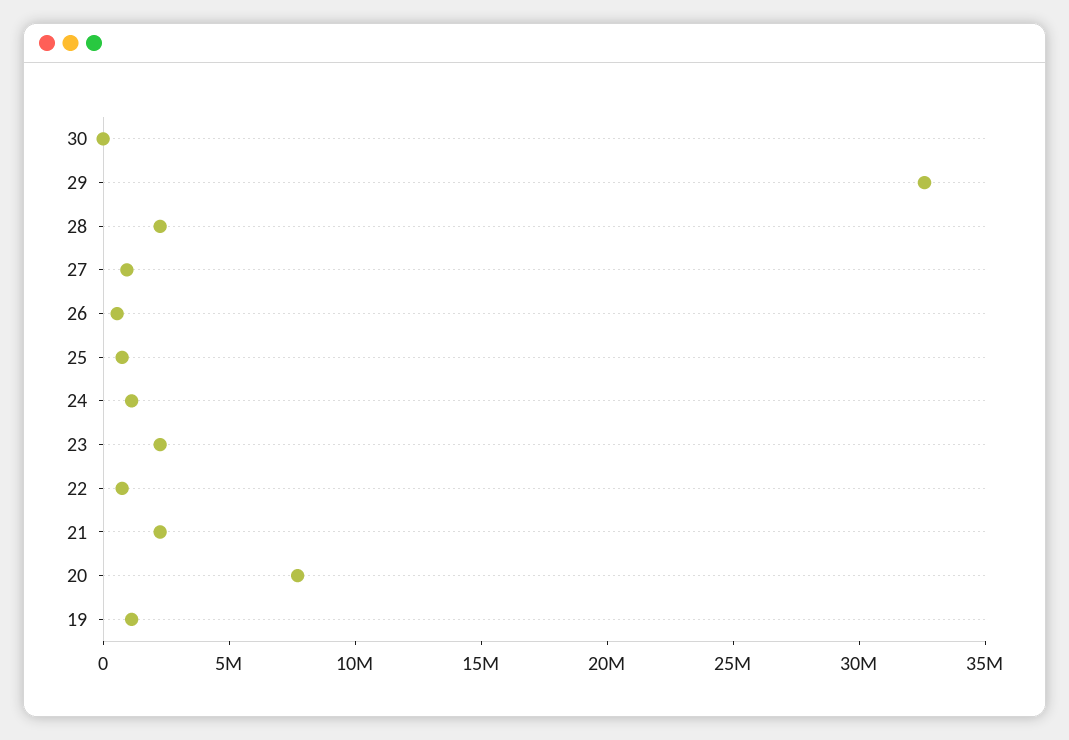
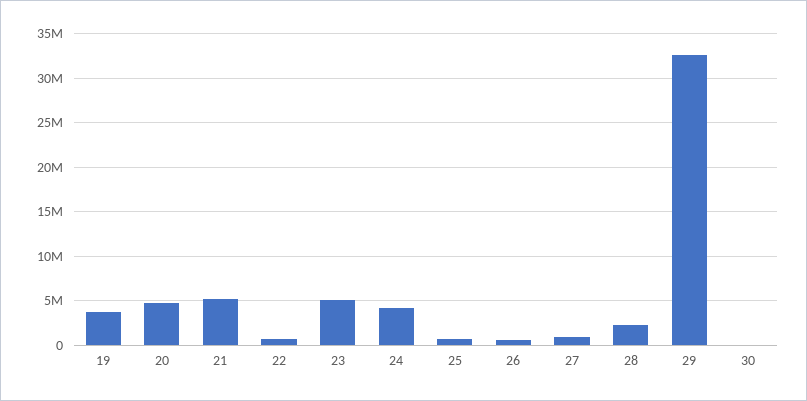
  {
    "30": 0,
    "29": 33000000,
    "28": 2000000,
    "27": 1000000,
    "26": 1000000,
    "25": 1000000,
-   "24": 1000000,
+   "24": 4000000,
-   "23": 2000000,
+   "23": 5000000,
    "22": 1000000,
-   "21": 2000000,
+   "21": 5000000,
-   "20": 8000000,
+   "20": 5000000,
-   "19": 1000000
+   "19": 4000000
  }

